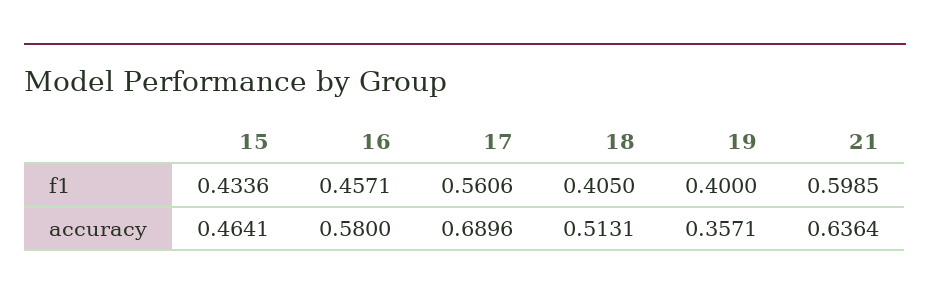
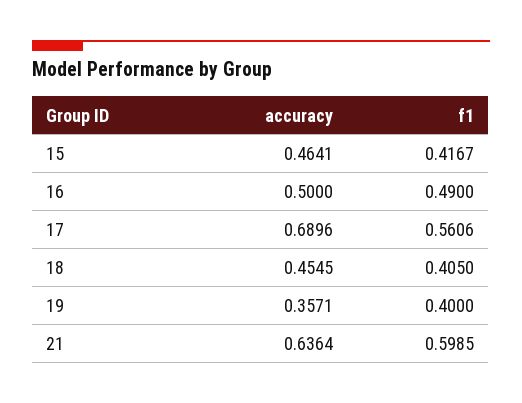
  {
    "15": {
-     "f1": 0.4336,
+     "f1": 0.4167,
      "accuracy": 0.4641
    },
    "16": {
-     "f1": 0.4571,
+     "f1": 0.49,
-     "accuracy": 0.58
+     "accuracy": 0.5
    },
    "17": {
      "f1": 0.5606,
      "accuracy": 0.6896
    },
    "18": {
      "f1": 0.405,
-     "accuracy": 0.5131
+     "accuracy": 0.4545
    },
    "19": {
      "f1": 0.4,
      "accuracy": 0.3571
    },
    "21": {
      "f1": 0.5985,
      "accuracy": 0.6364
    }
  }

